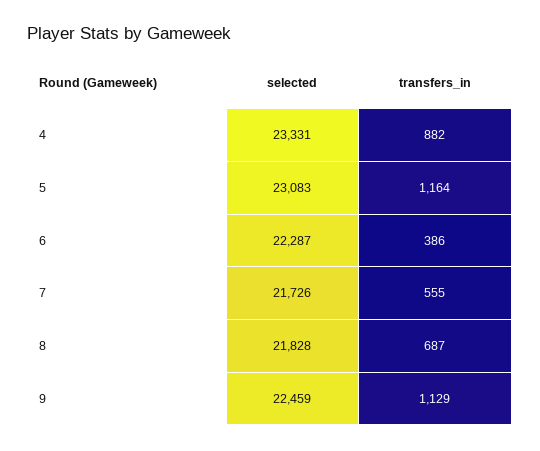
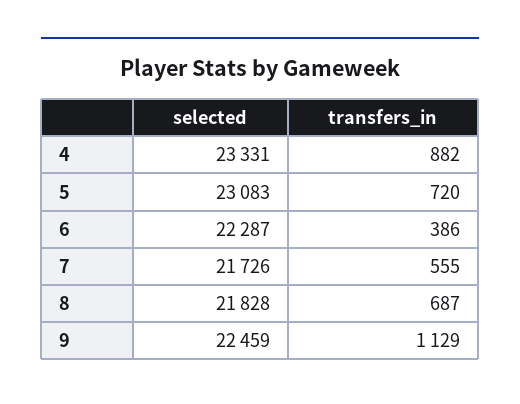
  {
    "selected": {
      "4": 23331,
      "5": 23083,
      "6": 22287,
      "7": 21726,
      "8": 21828,
      "9": 22459
    },
    "transfers_in": {
      "4": 882,
-     "5": 1164,
+     "5": 720,
      "6": 386,
      "7": 555,
      "8": 687,
      "9": 1129
    }
  }

